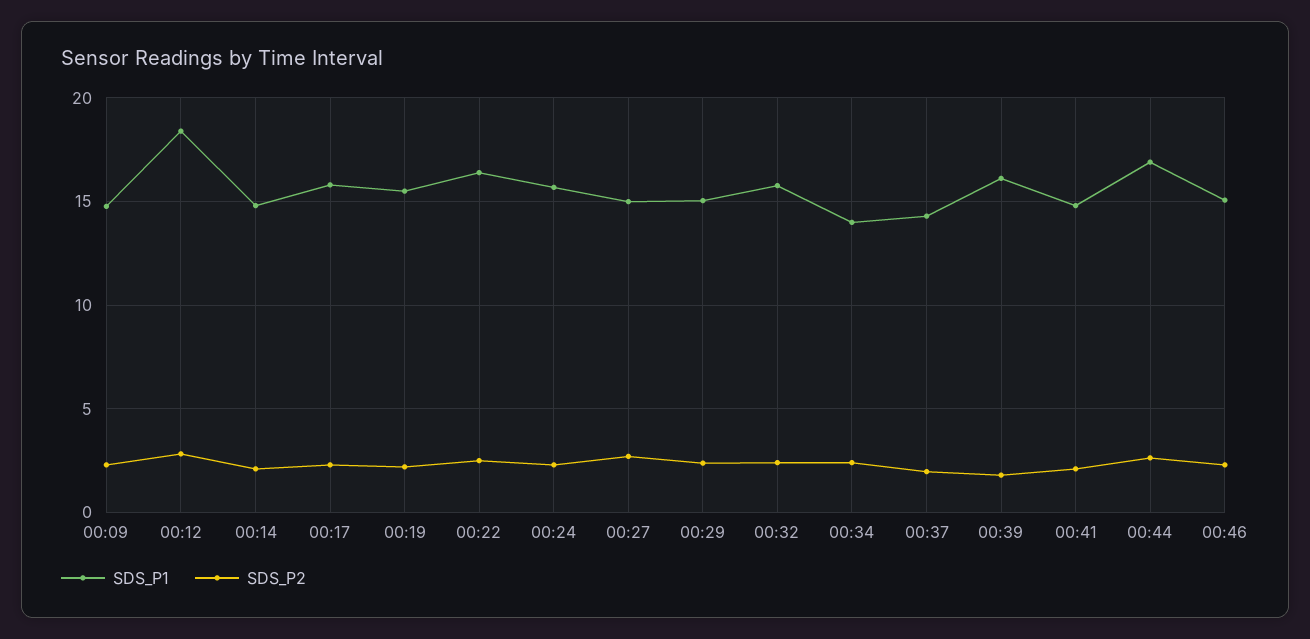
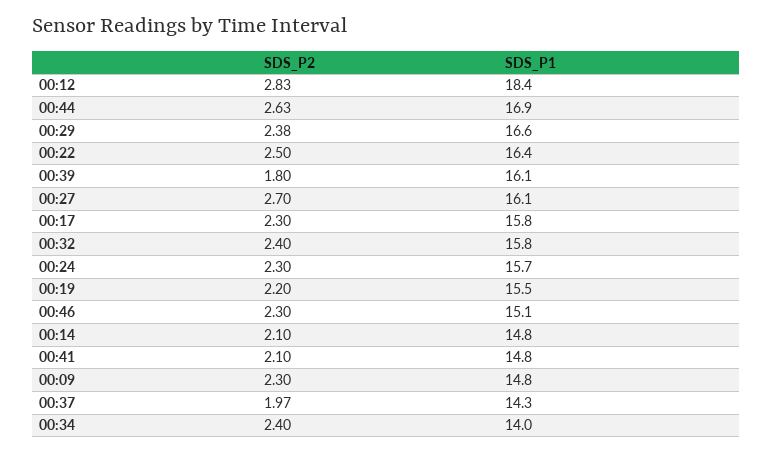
  {
    "SDS_P1": {
      "00:09": 14.8,
      "00:12": 18.4,
      "00:14": 14.8,
      "00:17": 15.8,
      "00:19": 15.5,
      "00:22": 16.4,
      "00:24": 15.7,
-     "00:27": 15,
+     "00:27": 16.1,
-     "00:29": 15,
+     "00:29": 16.6,
      "00:32": 15.8,
      "00:34": 14,
      "00:37": 14.3,
      "00:39": 16.1,
      "00:41": 14.8,
      "00:44": 16.9,
      "00:46": 15.1
    },
    "SDS_P2": {
      "00:09": 2.3,
      "00:12": 2.83,
      "00:14": 2.1,
      "00:17": 2.3,
      "00:19": 2.2,
      "00:22": 2.5,
      "00:24": 2.3,
      "00:27": 2.7,
      "00:29": 2.38,
      "00:32": 2.4,
      "00:34": 2.4,
      "00:37": 1.97,
      "00:39": 1.8,
      "00:41": 2.1,
      "00:44": 2.63,
      "00:46": 2.3
    }
  }

